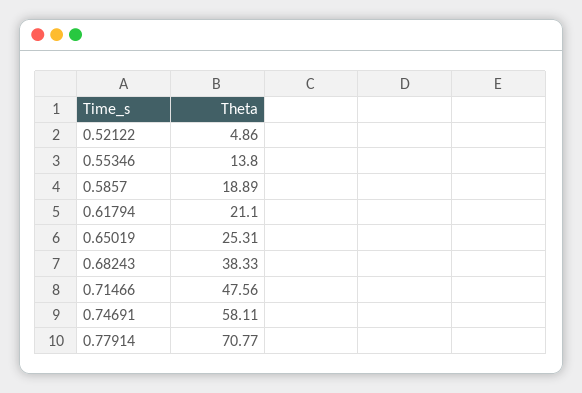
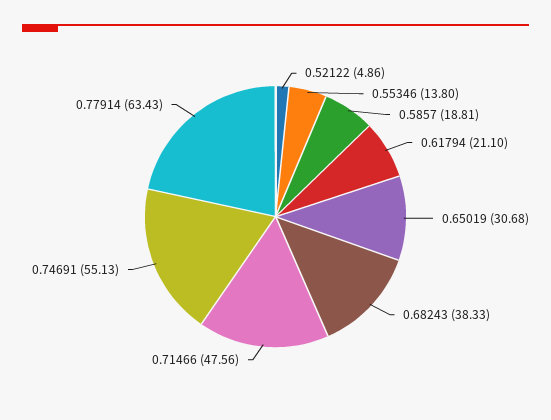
  {
    "0.52122": 4.86,
    "0.55346": 13.8,
-   "0.5857": 18.89,
+   "0.5857": 18.81,
    "0.61794": 21.1,
-   "0.65019": 25.31,
+   "0.65019": 30.68,
    "0.68243": 38.33,
    "0.71466": 47.56,
-   "0.74691": 58.11,
+   "0.74691": 55.13,
-   "0.77914": 70.77
+   "0.77914": 63.43
  }

